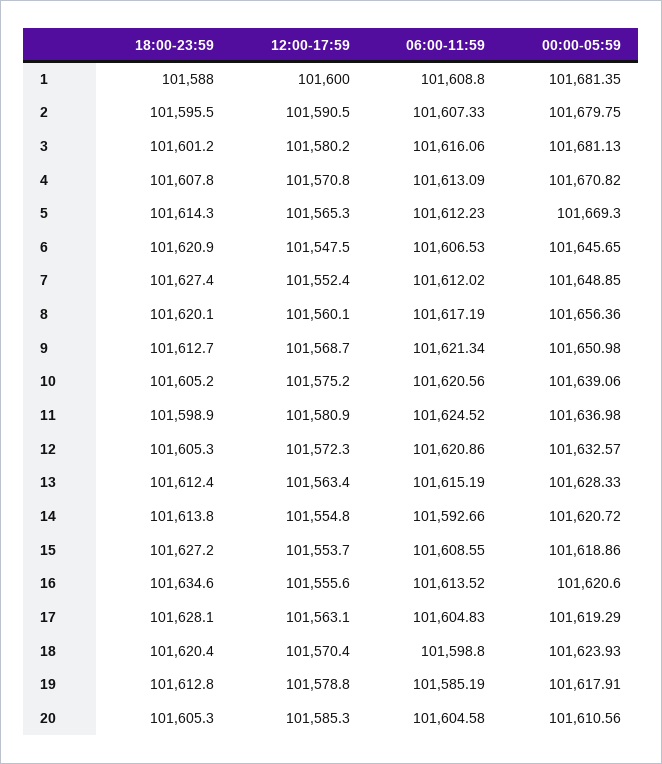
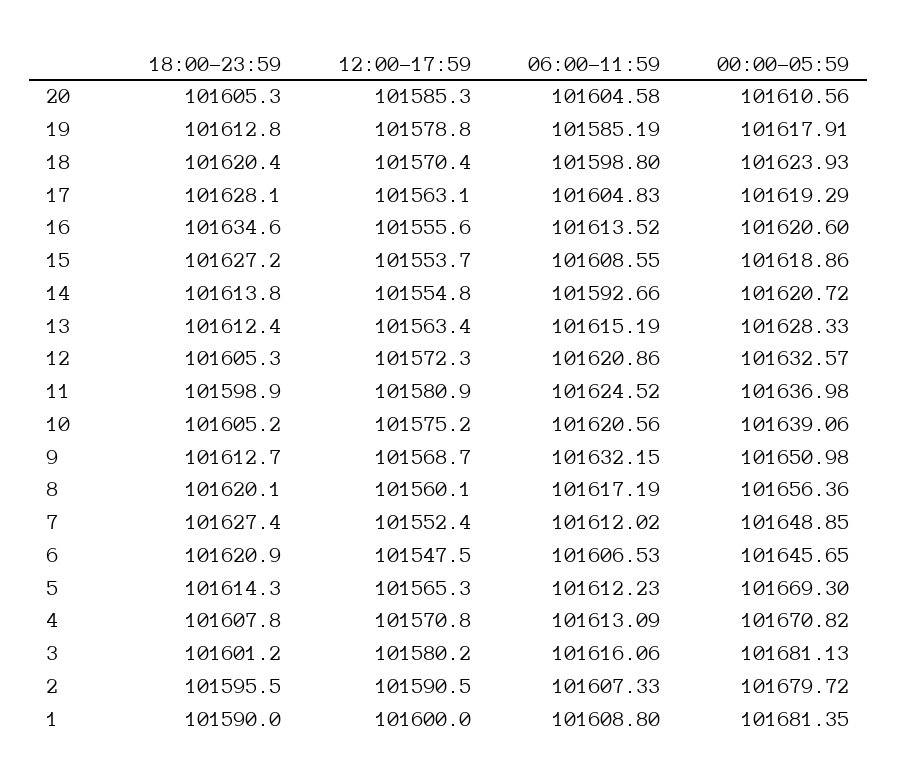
  {
    "18:00-23:59": {
-     "1": 101588,
+     "1": 101590,
      "2": 101595.5,
      "3": 101601.2,
      "4": 101607.8,
      "5": 101614.3,
      "6": 101620.9,
      "7": 101627.4,
      "8": 101620.1,
      "9": 101612.7,
      "10": 101605.2,
      "11": 101598.9,
      "12": 101605.3,
      "13": 101612.4,
      "14": 101613.8,
      "15": 101627.2,
      "16": 101634.6,
      "17": 101628.1,
      "18": 101620.4,
      "19": 101612.8,
      "20": 101605.3
    },
    "12:00-17:59": {
      "1": 101600,
      "2": 101590.5,
      "3": 101580.2,
      "4": 101570.8,
      "5": 101565.3,
      "6": 101547.5,
      "7": 101552.4,
      "8": 101560.1,
      "9": 101568.7,
      "10": 101575.2,
      "11": 101580.9,
      "12": 101572.3,
      "13": 101563.4,
      "14": 101554.8,
      "15": 101553.7,
      "16": 101555.6,
      "17": 101563.1,
      "18": 101570.4,
      "19": 101578.8,
      "20": 101585.3
    },
    "06:00-11:59": {
      "1": 101608.8,
      "2": 101607.33,
      "3": 101616.06,
      "4": 101613.09,
      "5": 101612.23,
      "6": 101606.53,
      "7": 101612.02,
      "8": 101617.19,
-     "9": 101621.34,
+     "9": 101632.15,
      "10": 101620.56,
      "11": 101624.52,
      "12": 101620.86,
      "13": 101615.19,
      "14": 101592.66,
      "15": 101608.55,
      "16": 101613.52,
      "17": 101604.83,
      "18": 101598.8,
      "19": 101585.19,
      "20": 101604.58
    },
    "00:00-05:59": {
      "1": 101681.35,
-     "2": 101679.75,
+     "2": 101679.72,
      "3": 101681.13,
      "4": 101670.82,
      "5": 101669.3,
      "6": 101645.65,
      "7": 101648.85,
      "8": 101656.36,
      "9": 101650.98,
      "10": 101639.06,
      "11": 101636.98,
      "12": 101632.57,
      "13": 101628.33,
      "14": 101620.72,
      "15": 101618.86,
      "16": 101620.6,
      "17": 101619.29,
      "18": 101623.93,
      "19": 101617.91,
      "20": 101610.56
    }
  }

